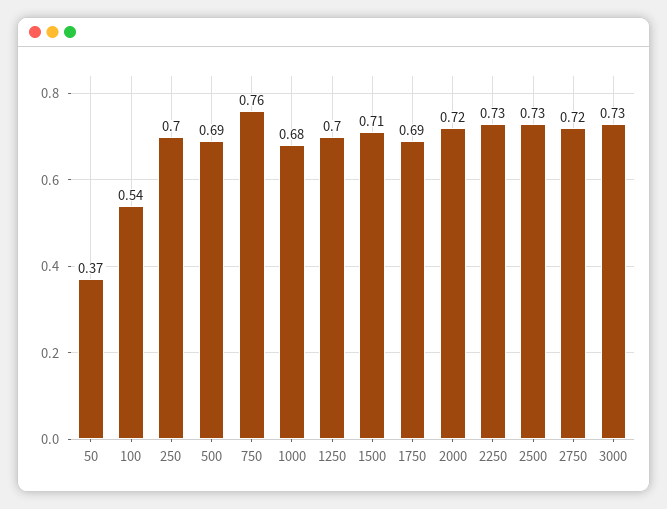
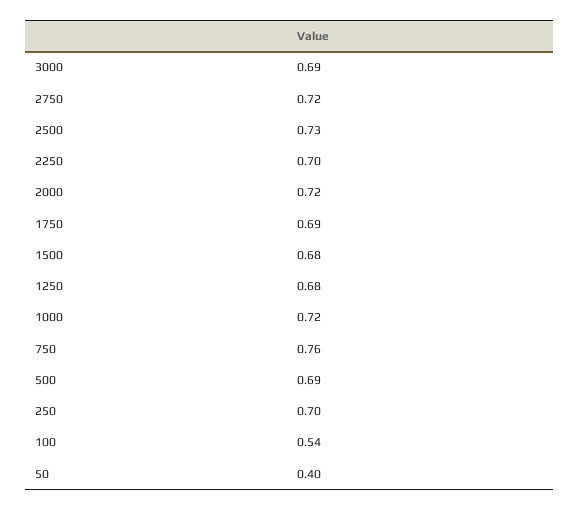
  {
-   "50": 0.37,
+   "50": 0.4,
    "100": 0.54,
    "250": 0.7,
    "500": 0.69,
    "750": 0.76,
-   "1000": 0.68,
+   "1000": 0.72,
-   "1250": 0.7,
+   "1250": 0.68,
-   "1500": 0.71,
+   "1500": 0.68,
    "1750": 0.69,
    "2000": 0.72,
-   "2250": 0.73,
+   "2250": 0.7,
    "2500": 0.73,
    "2750": 0.72,
-   "3000": 0.73
+   "3000": 0.69
  }

